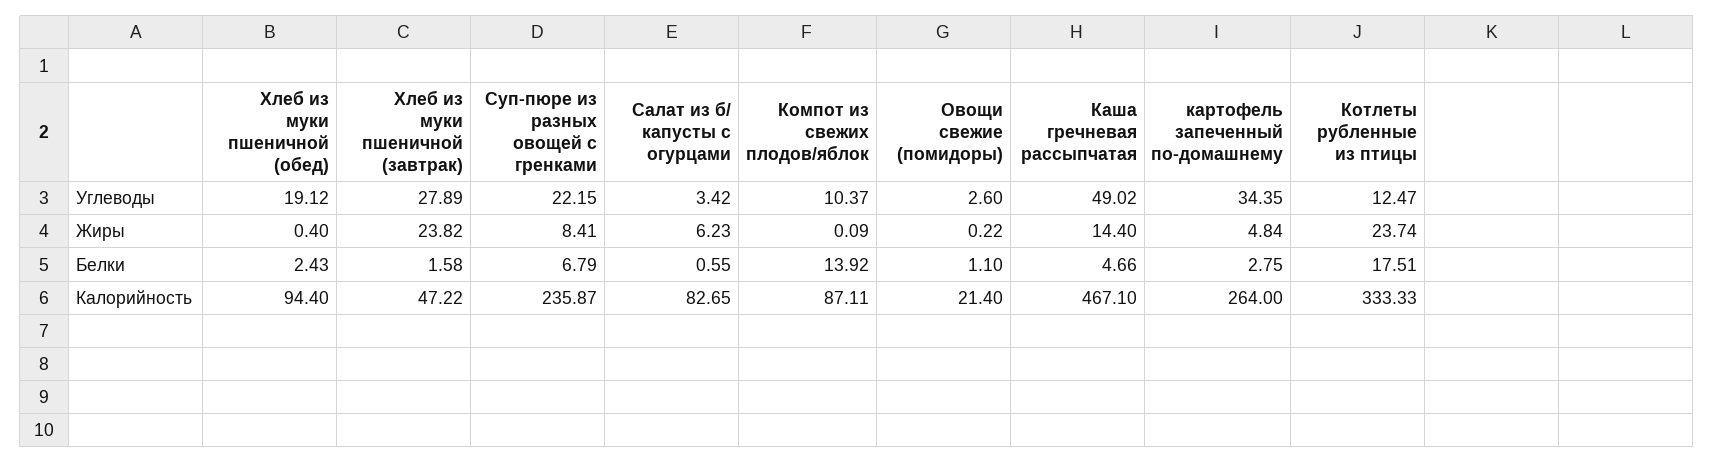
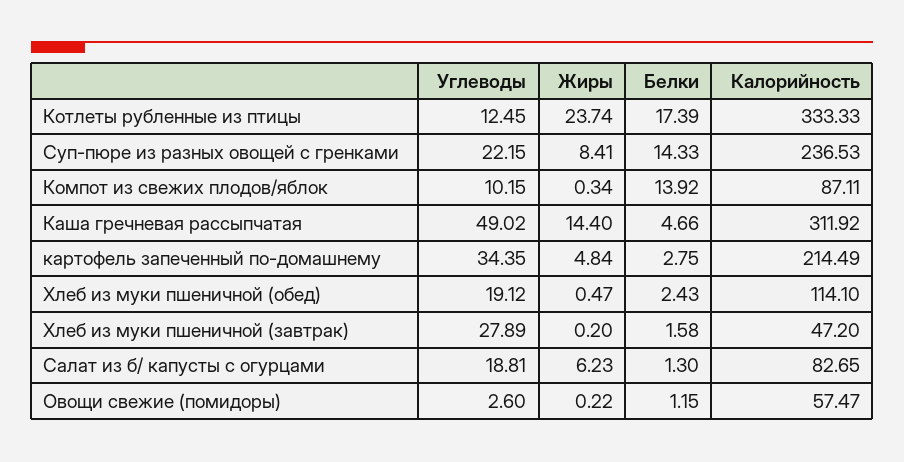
  {
    "Хлеб из муки пшеничной (обед)": {
      "Углеводы": 19.12,
-     "Жиры": 0.4,
+     "Жиры": 0.47,
      "Белки": 2.43,
-     "Калорийность": 94.4
+     "Калорийность": 114.1
    },
    "Хлеб из муки пшеничной (завтрак)": {
      "Углеводы": 27.89,
-     "Жиры": 23.82,
+     "Жиры": 0.2,
      "Белки": 1.58,
-     "Калорийность": 47.22
+     "Калорийность": 47.2
    },
    "Суп-пюре из разных овощей с гренками": {
      "Углеводы": 22.15,
      "Жиры": 8.41,
-     "Белки": 6.79,
+     "Белки": 14.33,
-     "Калорийность": 235.87
+     "Калорийность": 236.53
    },
    "Салат из б/ капусты с огурцами": {
-     "Углеводы": 3.42,
+     "Углеводы": 18.81,
      "Жиры": 6.23,
-     "Белки": 0.55,
+     "Белки": 1.3,
      "Калорийность": 82.65
    },
    "Компот из свежих плодов/яблок": {
-     "Углеводы": 10.37,
+     "Углеводы": 10.15,
-     "Жиры": 0.09,
+     "Жиры": 0.34,
      "Белки": 13.92,
      "Калорийность": 87.11
    },
    "Овощи свежие (помидоры)": {
      "Углеводы": 2.6,
      "Жиры": 0.22,
-     "Белки": 1.1,
+     "Белки": 1.15,
-     "Калорийность": 21.4
+     "Калорийность": 57.47
    },
    "Каша гречневая рассыпчатая": {
      "Углеводы": 49.02,
      "Жиры": 14.4,
      "Белки": 4.66,
-     "Калорийность": 467.1
+     "Калорийность": 311.92
    },
    "картофель запеченный по-домашнему": {
      "Углеводы": 34.35,
      "Жиры": 4.84,
      "Белки": 2.75,
-     "Калорийность": 264
+     "Калорийность": 214.49
    },
    "Котлеты рубленные из птицы": {
-     "Углеводы": 12.47,
+     "Углеводы": 12.45,
      "Жиры": 23.74,
-     "Белки": 17.51,
+     "Белки": 17.39,
      "Калорийность": 333.33
    }
  }

